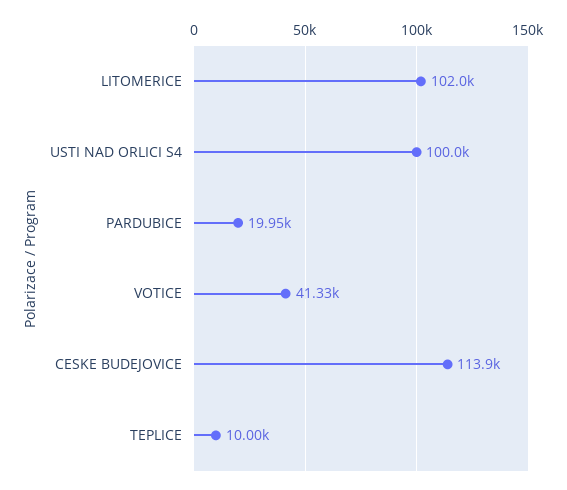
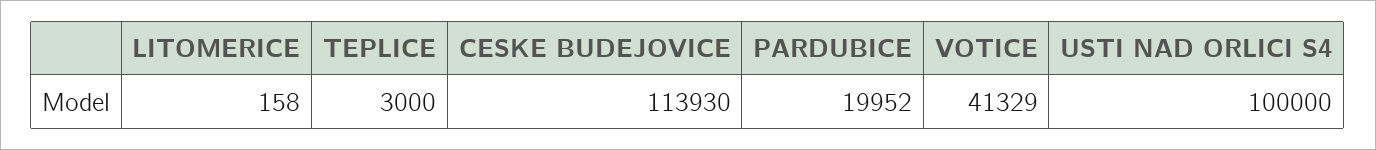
  {
-   "LITOMERICE": 102000,
+   "LITOMERICE": 158,
    "USTI NAD ORLICI S4": 100000,
    "PARDUBICE": 19952,
    "VOTICE": 41329,
    "CESKE BUDEJOVICE": 113930,
-   "TEPLICE": 10000
+   "TEPLICE": 3000
  }

